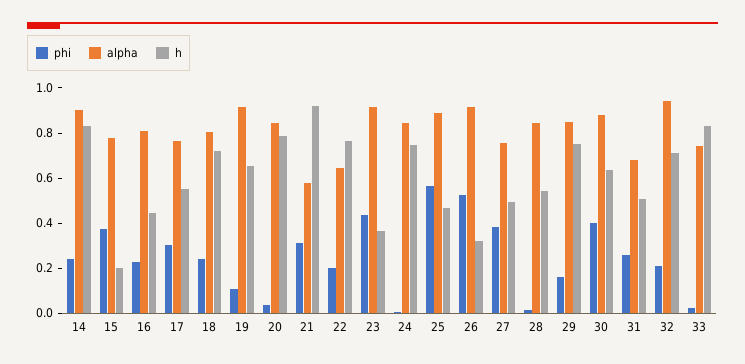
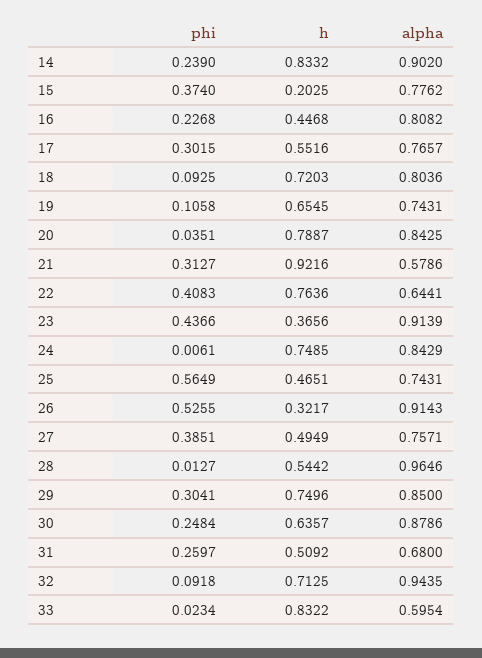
  {
    "phi": {
      "14": 0.239,
      "15": 0.374,
      "16": 0.2268,
      "17": 0.3015,
-     "18": 0.25,
+     "18": 0.0925,
      "19": 0.1058,
      "20": 0.0351,
      "21": 0.3127,
-     "22": 0.2,
+     "22": 0.4083,
      "23": 0.4366,
      "24": 0.0061,
      "25": 0.5649,
      "26": 0.5255,
      "27": 0.3851,
      "28": 0.0127,
-     "29": 0.15,
+     "29": 0.3041,
-     "30": 0.4,
+     "30": 0.2484,
      "31": 0.2597,
-     "32": 0.2,
+     "32": 0.0918,
      "33": 0.0234
    },
    "alpha": {
      "14": 0.902,
      "15": 0.7762,
      "16": 0.8082,
      "17": 0.7657,
      "18": 0.8036,
-     "19": 0.9,
+     "19": 0.7431,
      "20": 0.8425,
      "21": 0.5786,
      "22": 0.6441,
      "23": 0.9139,
      "24": 0.8429,
-     "25": 0.9,
+     "25": 0.7431,
      "26": 0.9143,
      "27": 0.7571,
-     "28": 0.85,
+     "28": 0.9646,
      "29": 0.85,
      "30": 0.8786,
      "31": 0.68,
      "32": 0.9435,
-     "33": 0.75
+     "33": 0.5954
    },
    "h": {
      "14": 0.8332,
      "15": 0.2025,
      "16": 0.4468,
      "17": 0.5516,
      "18": 0.7203,
      "19": 0.6545,
      "20": 0.7887,
      "21": 0.9216,
      "22": 0.7636,
      "23": 0.3656,
      "24": 0.7485,
      "25": 0.4651,
      "26": 0.3217,
      "27": 0.4949,
      "28": 0.5442,
      "29": 0.7496,
      "30": 0.6357,
      "31": 0.5092,
      "32": 0.7125,
      "33": 0.8322
    }
  }

